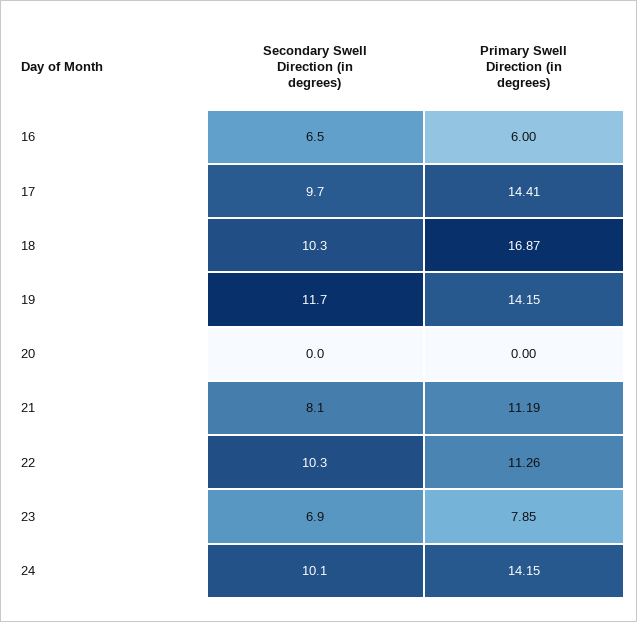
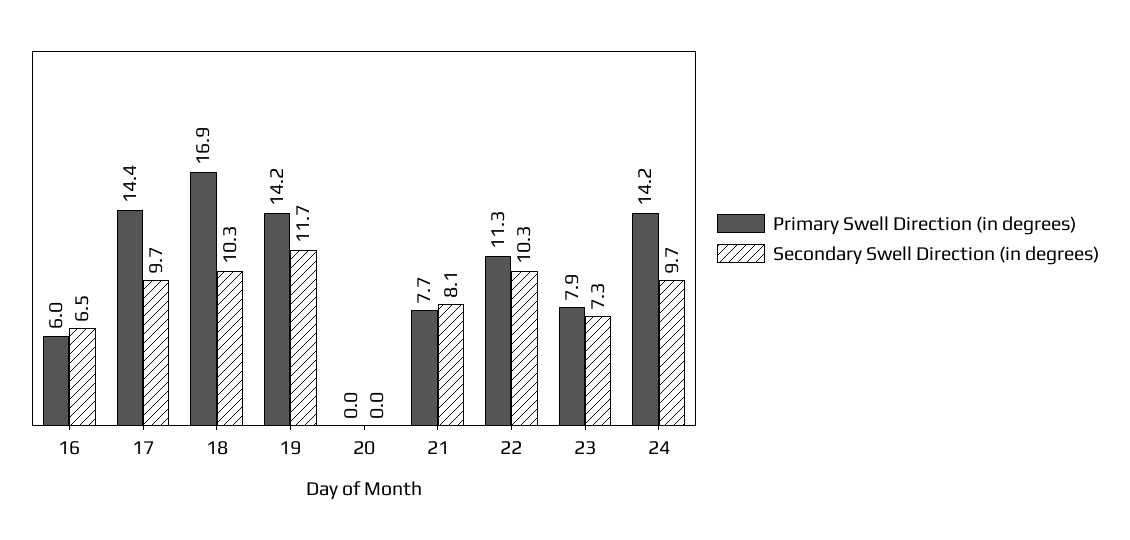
  {
    "Secondary Swell Direction (in degrees)": {
      "16": 6.5,
      "17": 9.7,
      "18": 10.3,
      "19": 11.7,
      "20": 0,
      "21": 8.1,
      "22": 10.3,
-     "23": 6.9,
+     "23": 7.3,
-     "24": 10.1
+     "24": 9.7
    },
    "Primary Swell Direction (in degrees)": {
      "16": 6,
      "17": 14.41,
      "18": 16.87,
      "19": 14.15,
      "20": 0,
-     "21": 11.19,
+     "21": 7.7,
      "22": 11.26,
      "23": 7.85,
      "24": 14.15
    }
  }

